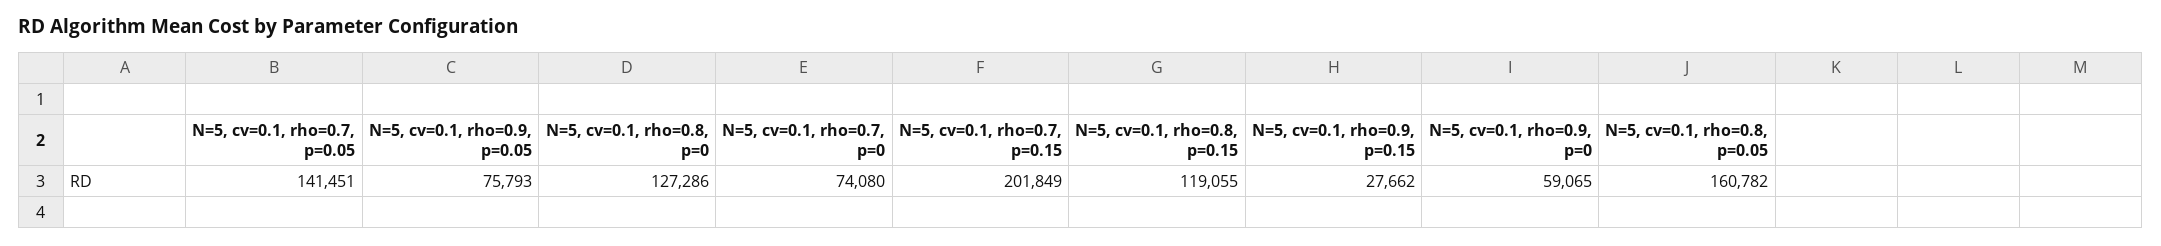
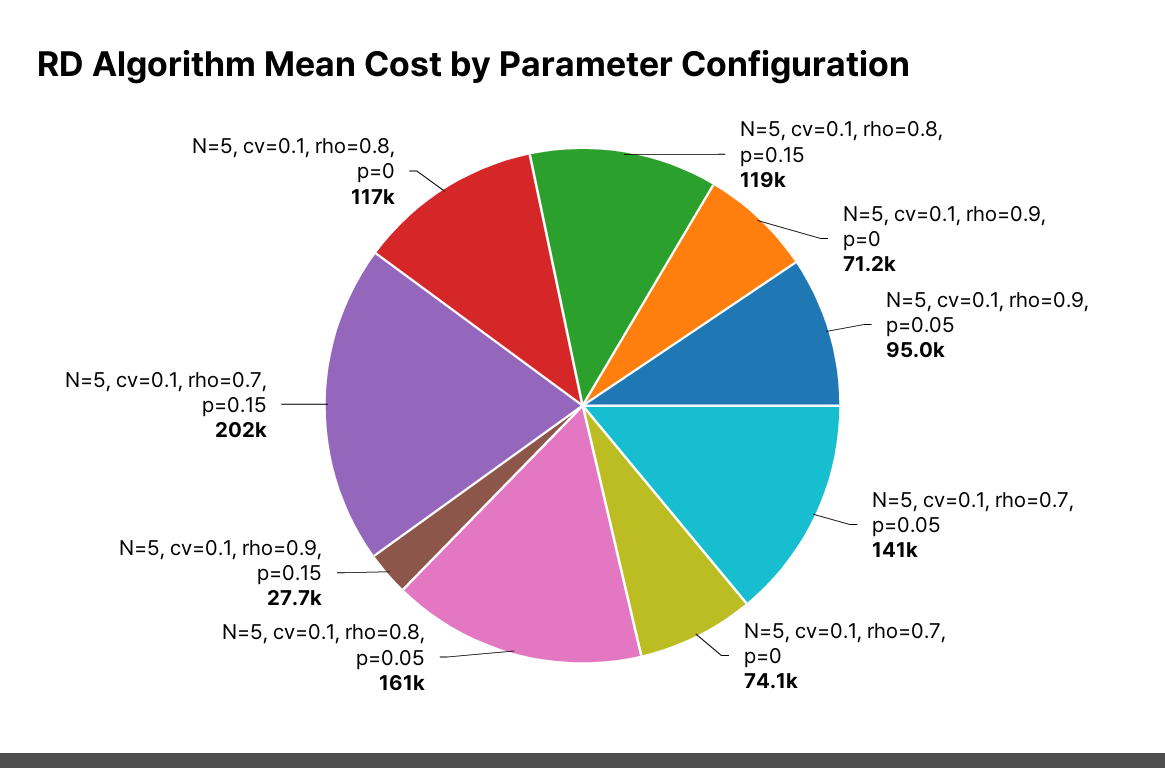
  {
    "N=5, cv=0.1, rho=0.7, p=0.05": 141451,
-   "N=5, cv=0.1, rho=0.9, p=0.05": 75793,
+   "N=5, cv=0.1, rho=0.9, p=0.05": 95000,
-   "N=5, cv=0.1, rho=0.8, p=0": 127286,
+   "N=5, cv=0.1, rho=0.8, p=0": 117000,
    "N=5, cv=0.1, rho=0.7, p=0": 74080,
    "N=5, cv=0.1, rho=0.7, p=0.15": 201849,
    "N=5, cv=0.1, rho=0.8, p=0.15": 119055,
    "N=5, cv=0.1, rho=0.9, p=0.15": 27662,
-   "N=5, cv=0.1, rho=0.9, p=0": 59065,
+   "N=5, cv=0.1, rho=0.9, p=0": 71200,
    "N=5, cv=0.1, rho=0.8, p=0.05": 160782
  }

